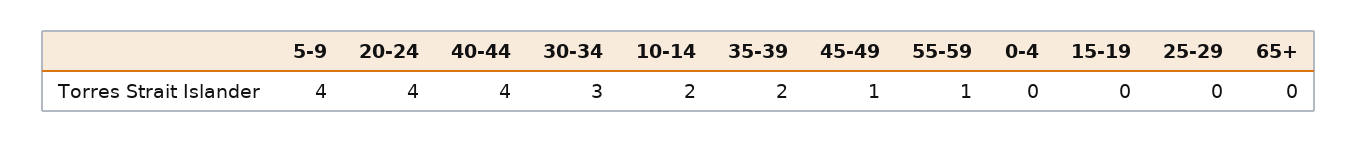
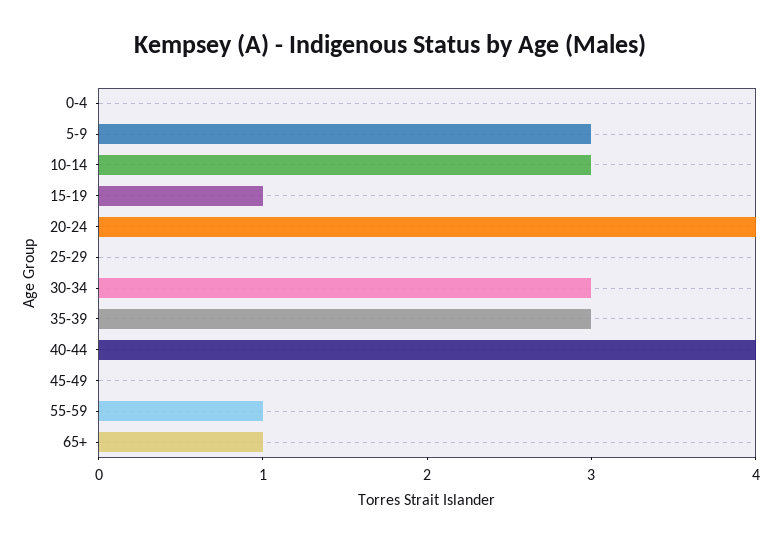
  {
-   "5-9": 4,
+   "5-9": 3,
    "20-24": 4,
    "40-44": 4,
    "30-34": 3,
-   "10-14": 2,
+   "10-14": 3,
-   "35-39": 2,
+   "35-39": 3,
-   "45-49": 1,
+   "45-49": 0,
    "55-59": 1,
    "0-4": 0,
-   "15-19": 0,
+   "15-19": 1,
    "25-29": 0,
-   "65+": 0
+   "65+": 1
  }

